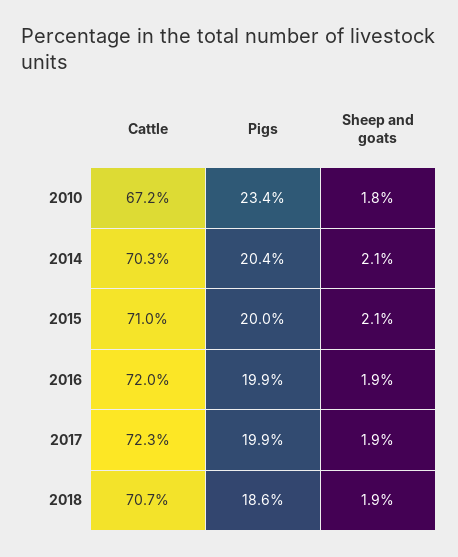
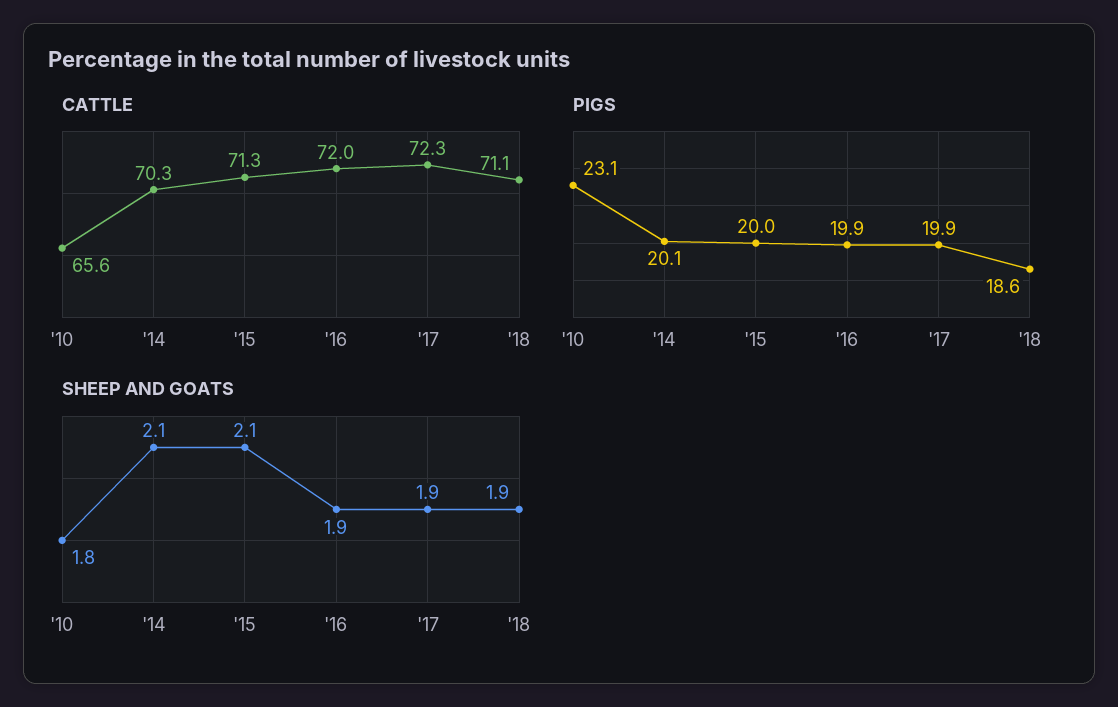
  {
    "Cattle": {
-     "2010": 67.2,
+     "2010": 65.6,
      "2014": 70.3,
-     "2015": 71,
+     "2015": 71.3,
      "2016": 72,
      "2017": 72.3,
-     "2018": 70.7
+     "2018": 71.1
    },
    "Pigs": {
-     "2010": 23.4,
+     "2010": 23.1,
-     "2014": 20.4,
+     "2014": 20.1,
      "2015": 20,
      "2016": 19.9,
      "2017": 19.9,
      "2018": 18.6
    },
    "Sheep and goats": {
      "2010": 1.8,
      "2014": 2.1,
      "2015": 2.1,
      "2016": 1.9,
      "2017": 1.9,
      "2018": 1.9
    }
  }

